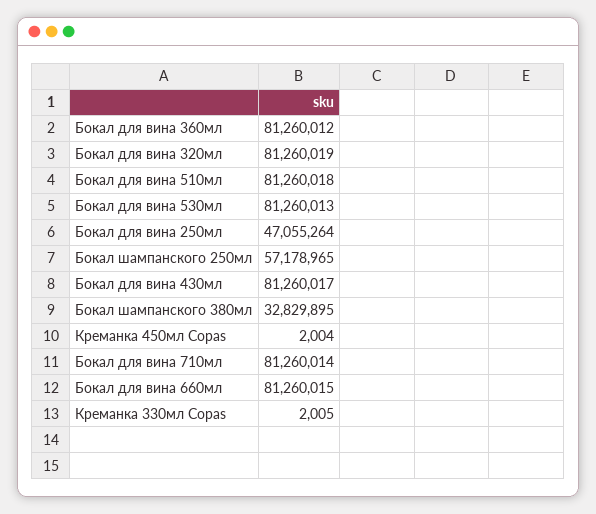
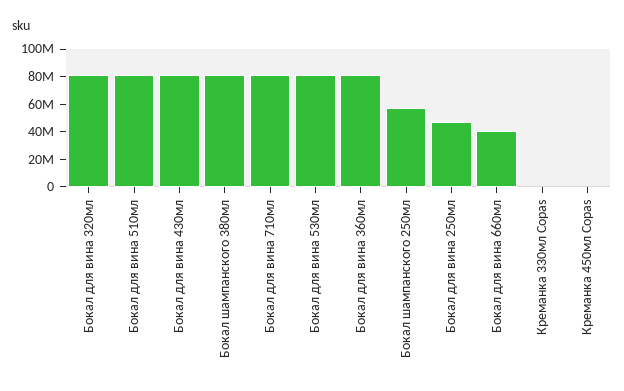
  {
    "Бокал для вина 360мл": 81260012,
    "Бокал для вина 320мл": 81260019,
    "Бокал для вина 510мл": 81260018,
    "Бокал для вина 530мл": 81260013,
    "Бокал для вина 250мл": 47055264,
    "Бокал шампанского 250мл": 57178965,
    "Бокал для вина 430мл": 81260017,
-   "Бокал шампанского 380мл": 32829895,
+   "Бокал шампанского 380мл": 80000000,
    "Креманка 450мл Copas": 2004,
    "Бокал для вина 710мл": 81260014,
-   "Бокал для вина 660мл": 81260015,
+   "Бокал для вина 660мл": 40000000,
    "Креманка 330мл Copas": 2005
  }

